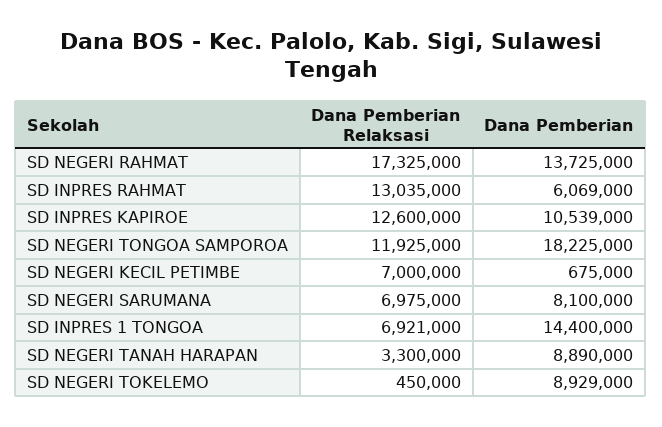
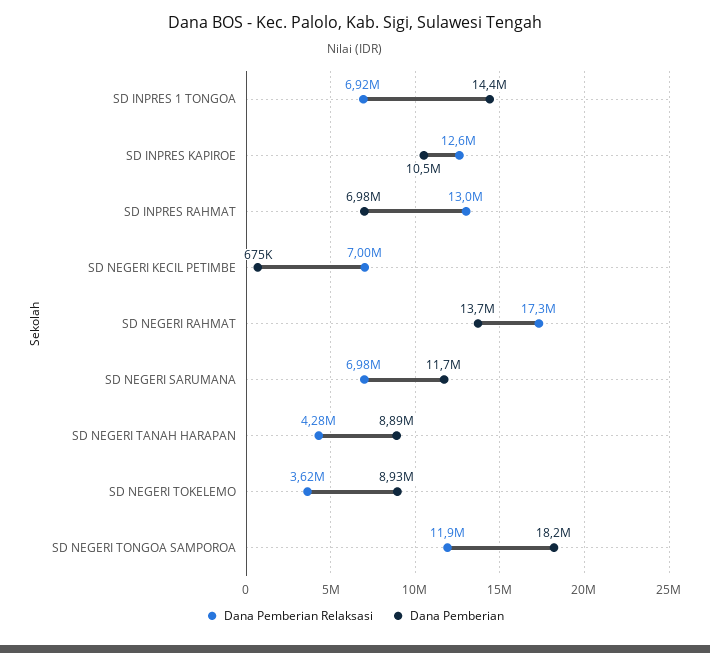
  {
    "Dana Pemberian Relaksasi": {
      "SD NEGERI RAHMAT": 17325000,
      "SD INPRES RAHMAT": 13035000,
      "SD INPRES KAPIROE": 12600000,
      "SD NEGERI TONGOA SAMPOROA": 11925000,
      "SD NEGERI KECIL PETIMBE": 7000000,
      "SD NEGERI SARUMANA": 6975000,
      "SD INPRES 1 TONGOA": 6921000,
-     "SD NEGERI TANAH HARAPAN": 3300000,
+     "SD NEGERI TANAH HARAPAN": 4280000,
-     "SD NEGERI TOKELEMO": 450000
+     "SD NEGERI TOKELEMO": 3620000
    },
    "Dana Pemberian": {
      "SD NEGERI RAHMAT": 13725000,
-     "SD INPRES RAHMAT": 6069000,
+     "SD INPRES RAHMAT": 6980000,
      "SD INPRES KAPIROE": 10539000,
      "SD NEGERI TONGOA SAMPOROA": 18225000,
      "SD NEGERI KECIL PETIMBE": 675000,
-     "SD NEGERI SARUMANA": 8100000,
+     "SD NEGERI SARUMANA": 11700000,
      "SD INPRES 1 TONGOA": 14400000,
      "SD NEGERI TANAH HARAPAN": 8890000,
      "SD NEGERI TOKELEMO": 8929000
    }
  }

